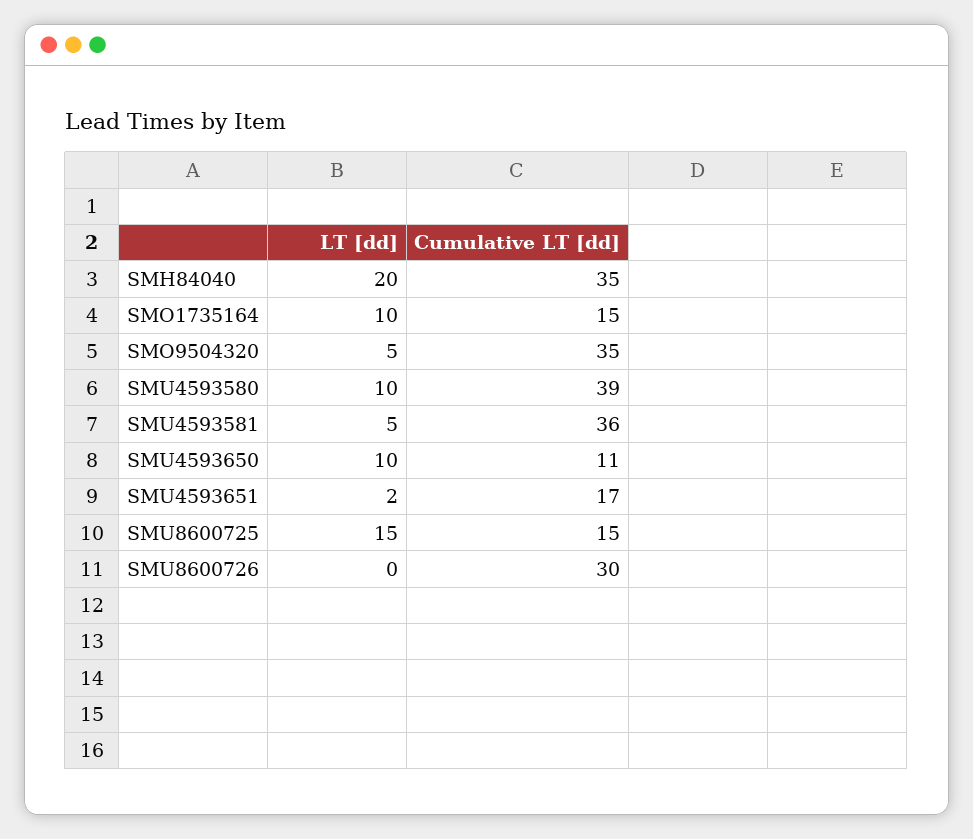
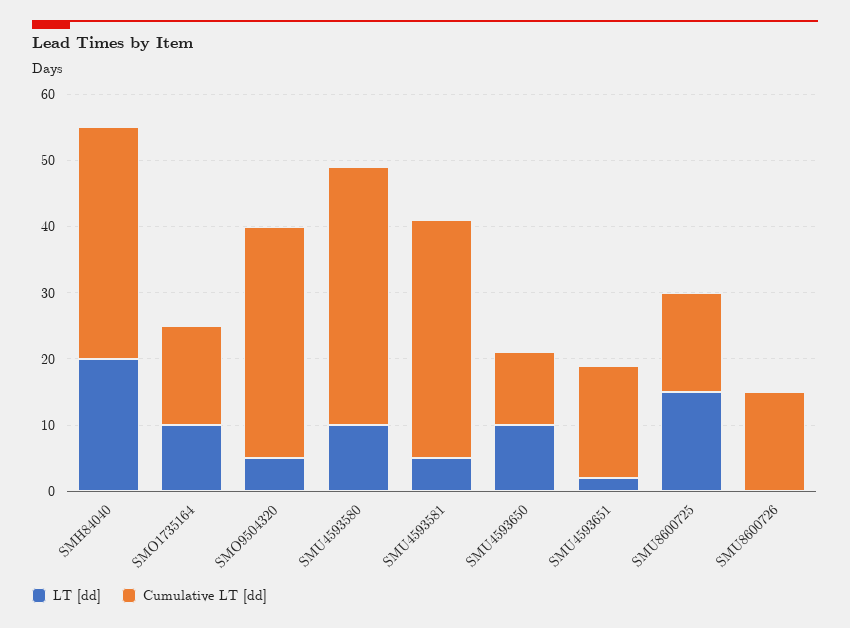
  {
    "LT [dd]": {
      "SMH84040": 20,
      "SMO1735164": 10,
      "SMO9504320": 5,
      "SMU4593580": 10,
      "SMU4593581": 5,
      "SMU4593650": 10,
      "SMU4593651": 2,
      "SMU8600725": 15,
      "SMU8600726": 0
    },
    "Cumulative LT [dd]": {
      "SMH84040": 35,
      "SMO1735164": 15,
      "SMO9504320": 35,
      "SMU4593580": 39,
      "SMU4593581": 36,
      "SMU4593650": 11,
      "SMU4593651": 17,
      "SMU8600725": 15,
-     "SMU8600726": 30
+     "SMU8600726": 15
    }
  }

